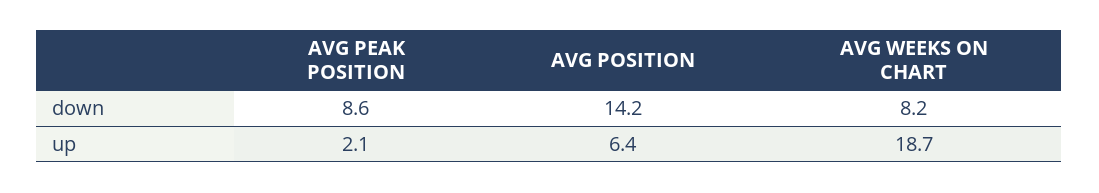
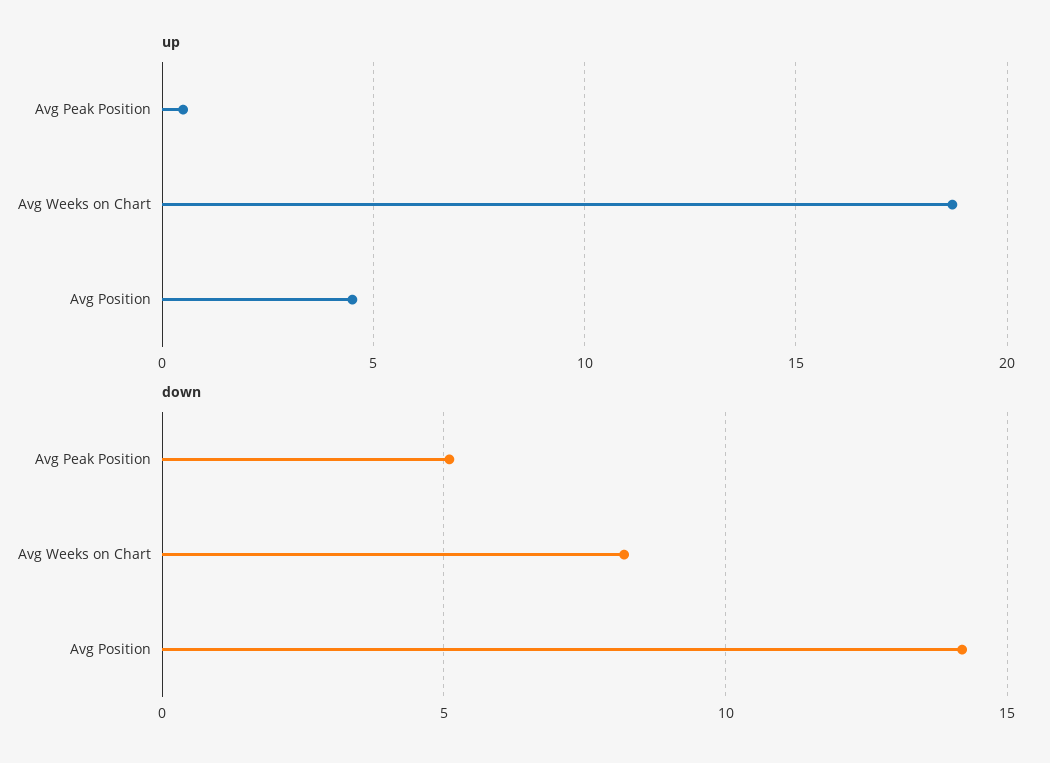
  {
    "down": {
-     "AVG PEAK POSITION": 8.6,
+     "AVG PEAK POSITION": 5,
      "AVG POSITION": 14.2,
      "AVG WEEKS ON CHART": 8.2
    },
    "up": {
-     "AVG PEAK POSITION": 2.1,
+     "AVG PEAK POSITION": 0.5,
-     "AVG POSITION": 6.4,
+     "AVG POSITION": 4.5,
      "AVG WEEKS ON CHART": 18.7
    }
  }

